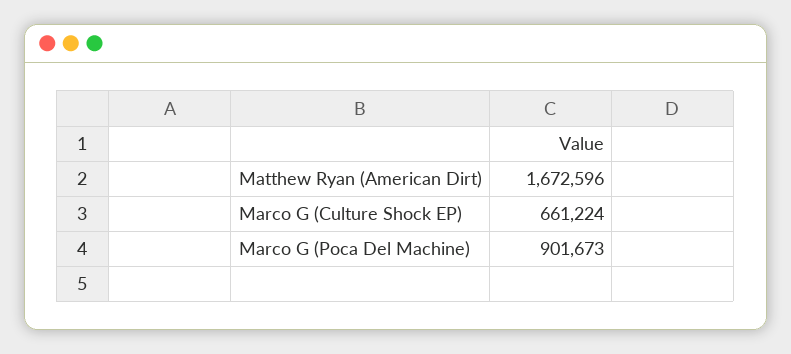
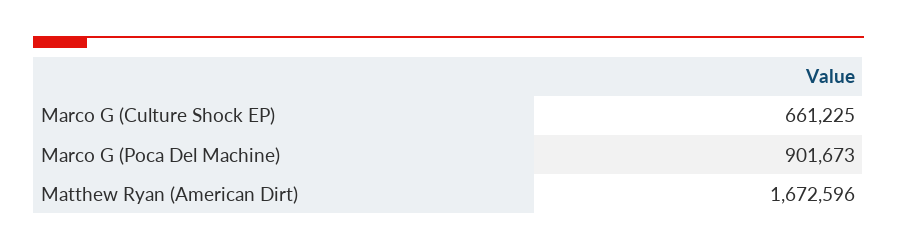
  {
    "Matthew Ryan (American Dirt)": 1672596,
-   "Marco G (Culture Shock EP)": 661224,
+   "Marco G (Culture Shock EP)": 661225,
    "Marco G (Poca Del Machine)": 901673
  }

